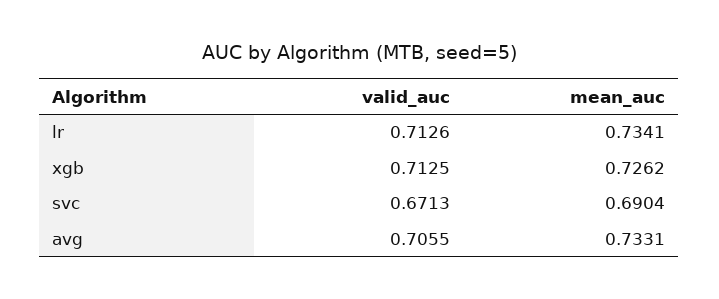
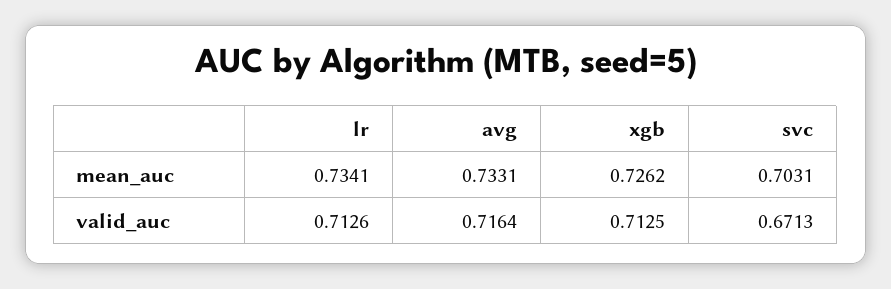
  {
    "valid_auc": {
      "lr": 0.7126,
      "xgb": 0.7125,
      "svc": 0.6713,
-     "avg": 0.7055
+     "avg": 0.7164
    },
    "mean_auc": {
      "lr": 0.7341,
      "xgb": 0.7262,
-     "svc": 0.6904,
+     "svc": 0.7031,
      "avg": 0.7331
    }
  }

